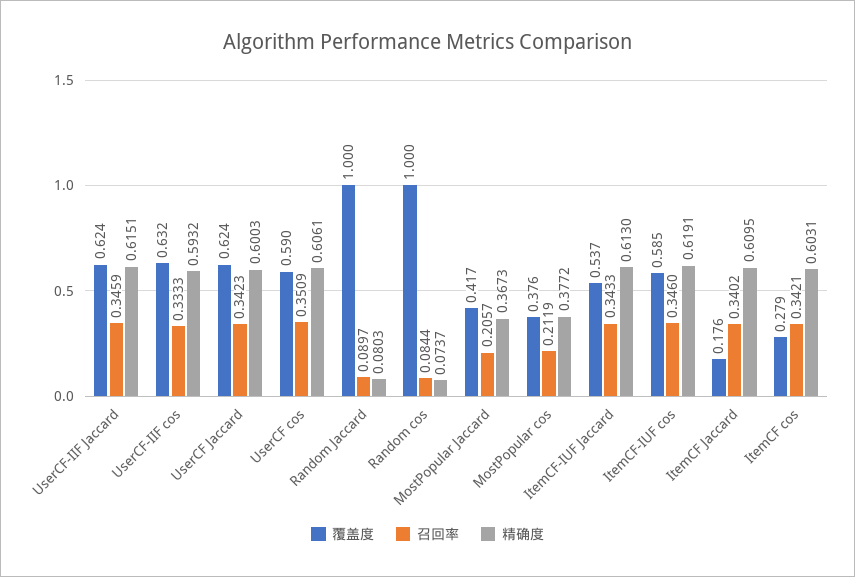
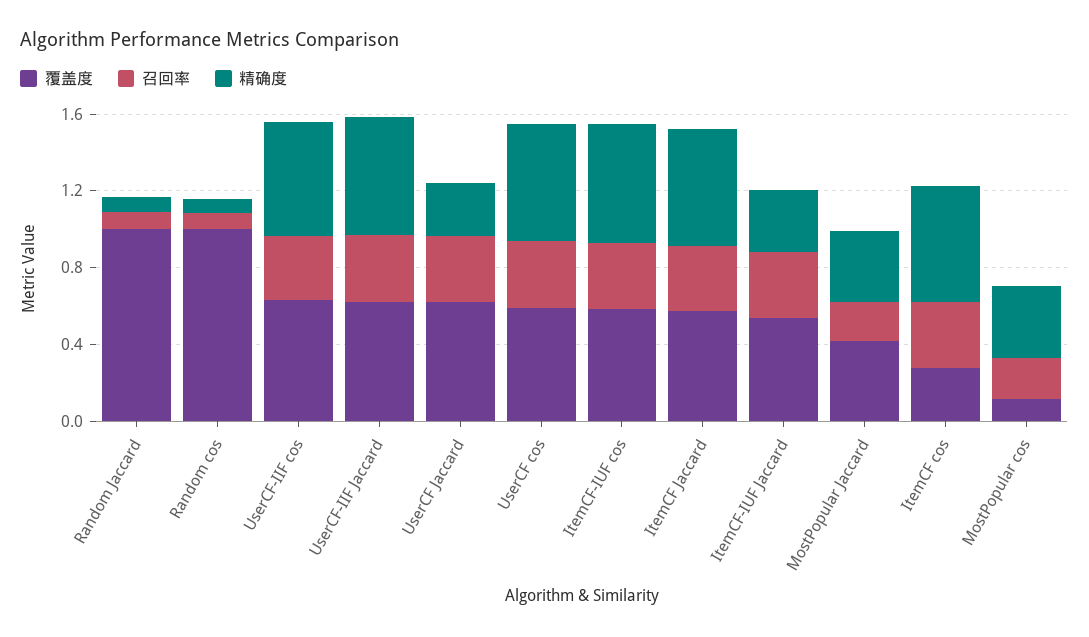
  {
    "覆盖度": {
      "UserCF-IIF Jaccard": 0.624,
      "UserCF-IIF cos": 0.632,
      "UserCF Jaccard": 0.624,
      "UserCF cos": 0.59,
      "Random Jaccard": 1,
      "Random cos": 1,
      "MostPopular Jaccard": 0.417,
-     "MostPopular cos": 0.376,
+     "MostPopular cos": 0.1,
      "ItemCF-IUF Jaccard": 0.537,
      "ItemCF-IUF cos": 0.585,
-     "ItemCF Jaccard": 0.176,
+     "ItemCF Jaccard": 0.6,
      "ItemCF cos": 0.279
    },
    "召回率": {
      "UserCF-IIF Jaccard": 0.3459,
      "UserCF-IIF cos": 0.3333,
      "UserCF Jaccard": 0.3423,
      "UserCF cos": 0.3509,
      "Random Jaccard": 0.0897,
      "Random cos": 0.0844,
      "MostPopular Jaccard": 0.2057,
      "MostPopular cos": 0.2119,
      "ItemCF-IUF Jaccard": 0.3433,
      "ItemCF-IUF cos": 0.346,
      "ItemCF Jaccard": 0.3402,
      "ItemCF cos": 0.3421
    },
    "精确度": {
      "UserCF-IIF Jaccard": 0.6151,
      "UserCF-IIF cos": 0.5932,
-     "UserCF Jaccard": 0.6003,
+     "UserCF Jaccard": 0.3,
      "UserCF cos": 0.6061,
      "Random Jaccard": 0.0803,
      "Random cos": 0.0737,
      "MostPopular Jaccard": 0.3673,
      "MostPopular cos": 0.3772,
-     "ItemCF-IUF Jaccard": 0.613,
+     "ItemCF-IUF Jaccard": 0.3,
      "ItemCF-IUF cos": 0.6191,
      "ItemCF Jaccard": 0.6095,
      "ItemCF cos": 0.6031
    }
  }

